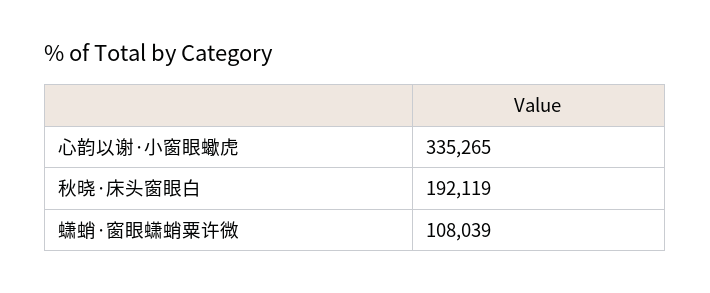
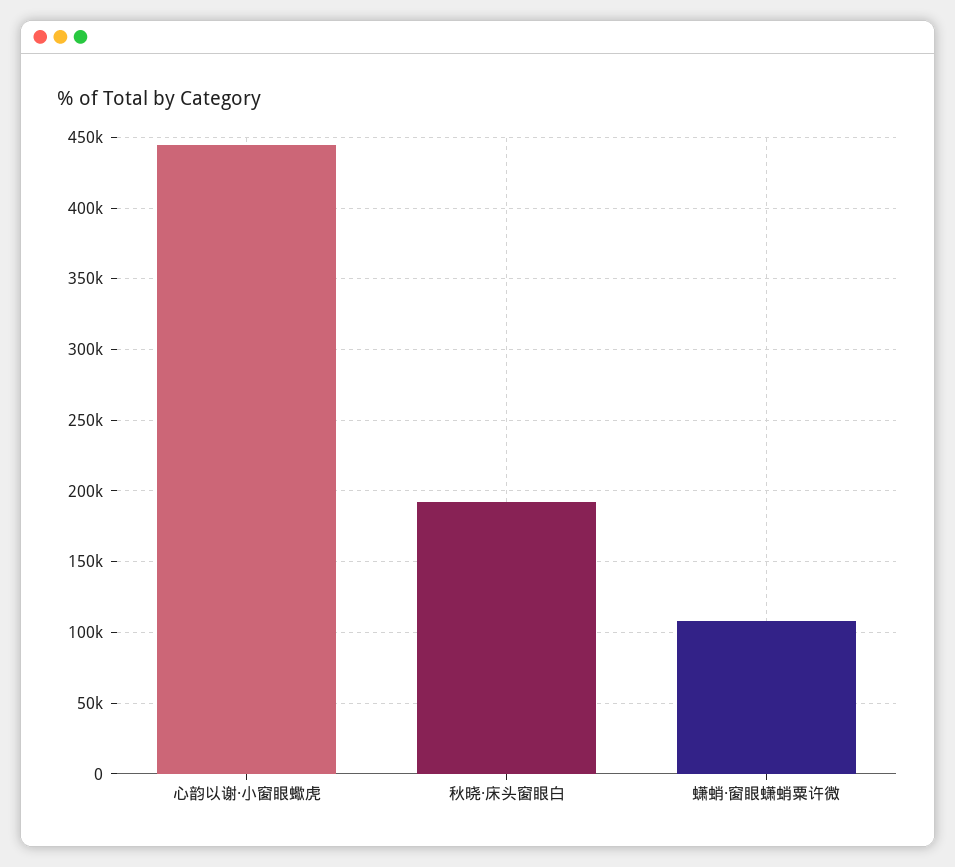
  {
-   "心韵以谢·小窗眼蠍虎": 335265,
+   "心韵以谢·小窗眼蠍虎": 445000,
    "秋晓·床头窗眼白": 192119,
    "蟏蛸·窗眼蟏蛸粟许微": 108039
  }

